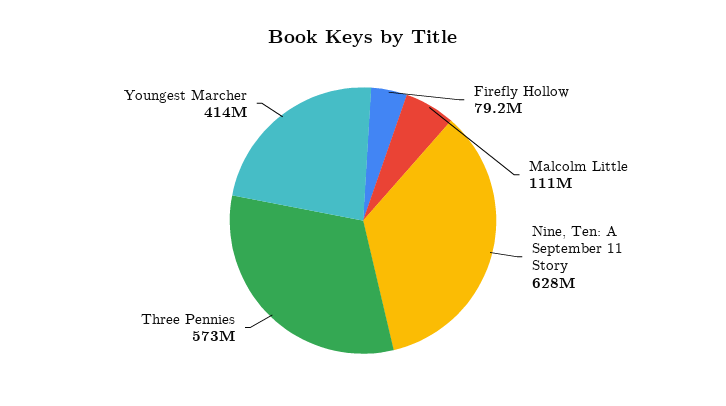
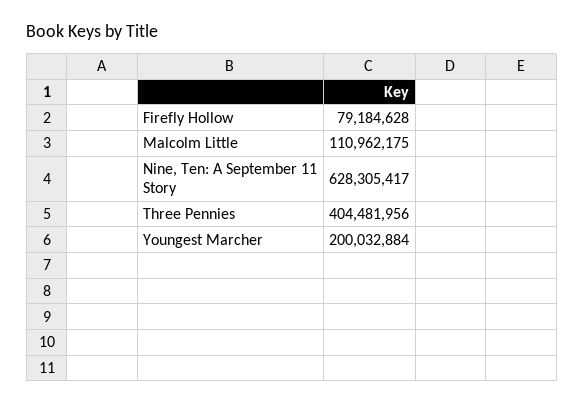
  {
    "Firefly Hollow": 79184628,
    "Malcolm Little": 110962175,
    "Nine, Ten: A September 11 Story": 628305417,
-   "Three Pennies": 573000000,
+   "Three Pennies": 404481956,
-   "Youngest Marcher": 414000000
+   "Youngest Marcher": 200032884
  }

